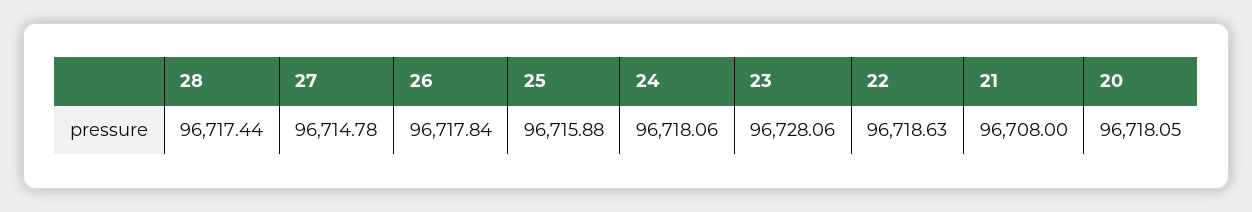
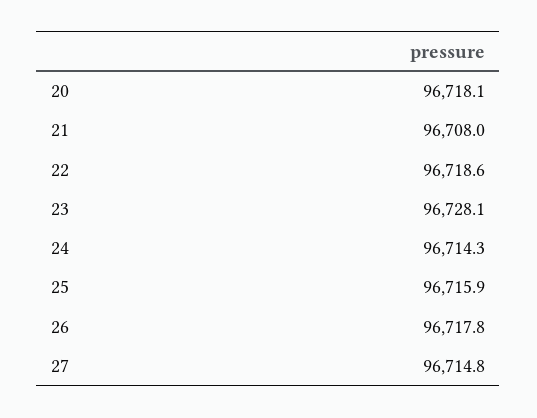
  {
-   "28": 96717.44,
    "27": 96714.78,
    "26": 96717.84,
    "25": 96715.88,
-   "24": 96718.06,
+   "24": 96714.3,
    "23": 96728.06,
    "22": 96718.63,
    "21": 96708,
    "20": 96718.05
  }

